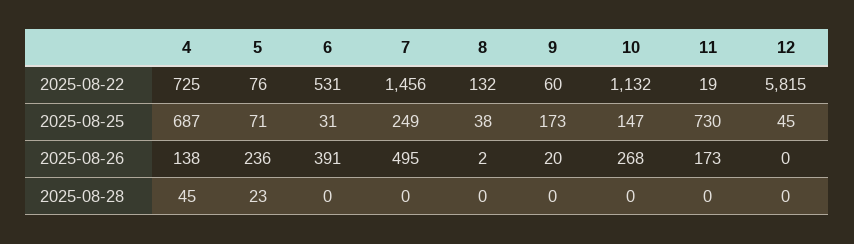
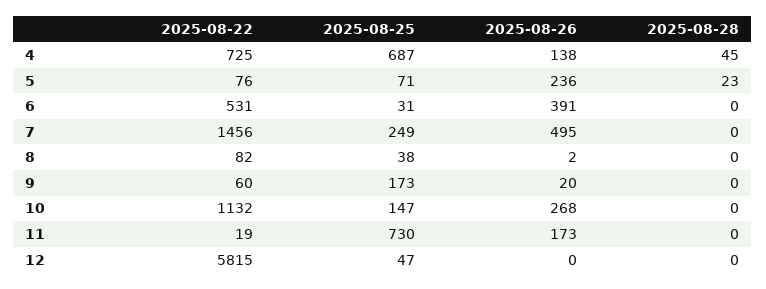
  {
    "4": {
      "2025-08-22": 725,
      "2025-08-25": 687,
      "2025-08-26": 138,
      "2025-08-28": 45
    },
    "5": {
      "2025-08-22": 76,
      "2025-08-25": 71,
      "2025-08-26": 236,
      "2025-08-28": 23
    },
    "6": {
      "2025-08-22": 531,
      "2025-08-25": 31,
      "2025-08-26": 391,
      "2025-08-28": 0
    },
    "7": {
      "2025-08-22": 1456,
      "2025-08-25": 249,
      "2025-08-26": 495,
      "2025-08-28": 0
    },
    "8": {
-     "2025-08-22": 132,
+     "2025-08-22": 82,
      "2025-08-25": 38,
      "2025-08-26": 2,
      "2025-08-28": 0
    },
    "9": {
      "2025-08-22": 60,
      "2025-08-25": 173,
      "2025-08-26": 20,
      "2025-08-28": 0
    },
    "10": {
      "2025-08-22": 1132,
      "2025-08-25": 147,
      "2025-08-26": 268,
      "2025-08-28": 0
    },
    "11": {
      "2025-08-22": 19,
      "2025-08-25": 730,
      "2025-08-26": 173,
      "2025-08-28": 0
    },
    "12": {
      "2025-08-22": 5815,
-     "2025-08-25": 45,
+     "2025-08-25": 47,
      "2025-08-26": 0,
      "2025-08-28": 0
    }
  }

